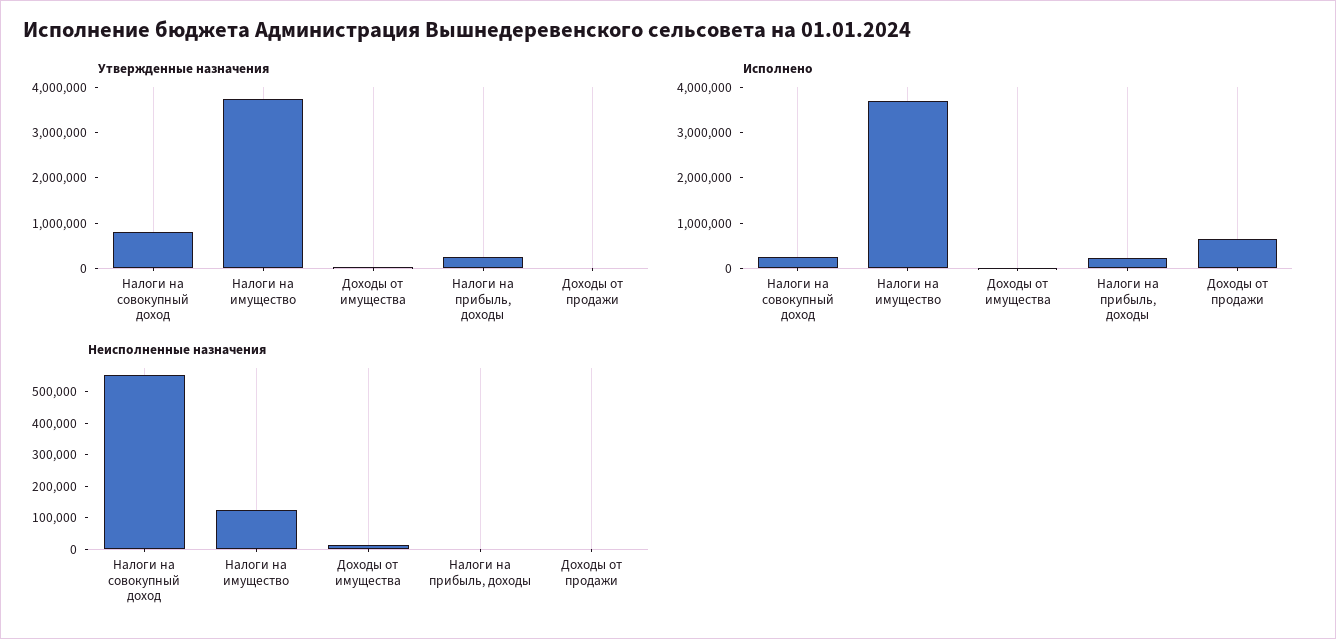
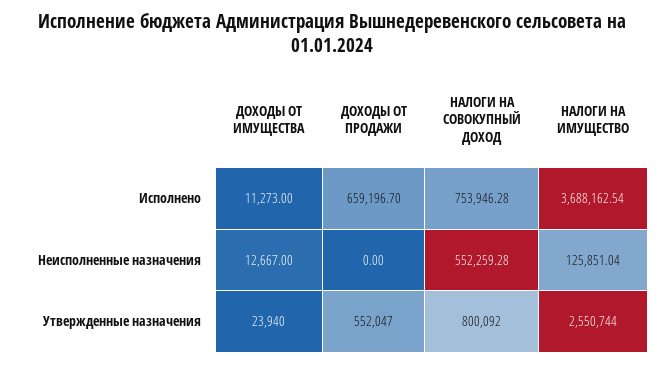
  {
    "Утвержденные назначения": {
      "Налоги на совокупный доход": 800092,
-     "Налоги на имущество": 3800000,
+     "Налоги на имущество": 2550744,
      "Доходы от имущества": 23940,
-     "Налоги на прибыль, доходы": 200000,
-     "Доходы от продажи": 0
+     "Доходы от продажи": 552047
    },
    "Исполнено": {
-     "Налоги на совокупный доход": 200000,
+     "Налоги на совокупный доход": 753946.28,
      "Налоги на имущество": 3688162.54,
      "Доходы от имущества": 11273,
-     "Налоги на прибыль, доходы": 200000,
      "Доходы от продажи": 659196.7
    },
    "Неисполненные назначения": {
      "Налоги на совокупный доход": 552259.28,
      "Налоги на имущество": 125851.04,
      "Доходы от имущества": 12667,
-     "Налоги на прибыль, доходы": 0,
      "Доходы от продажи": 0
    }
  }

